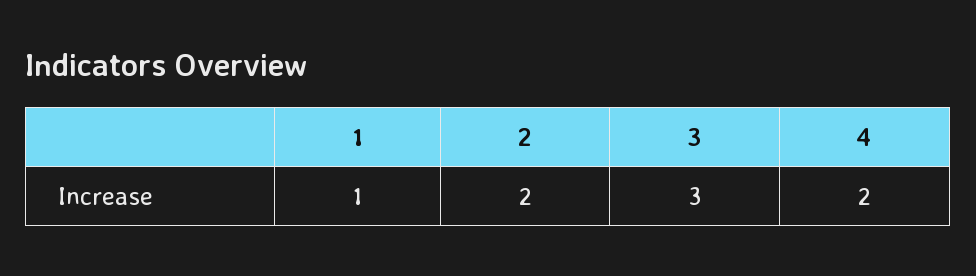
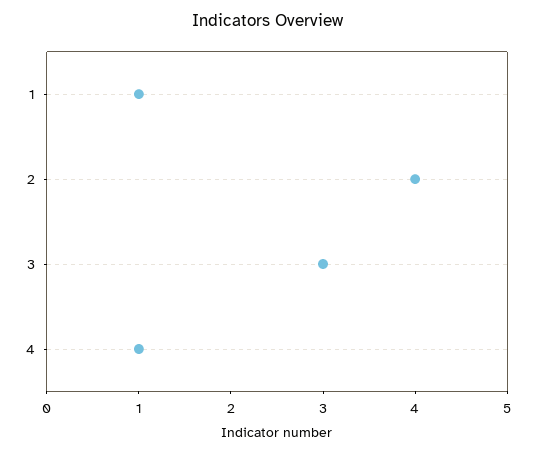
  {
    "1": 1,
-   "2": 2,
+   "2": 4,
    "3": 3,
-   "4": 2
+   "4": 1
  }

